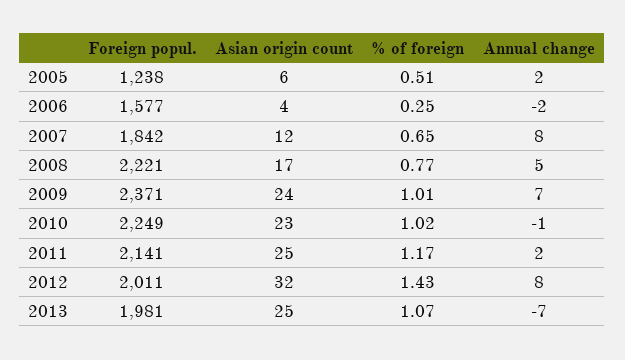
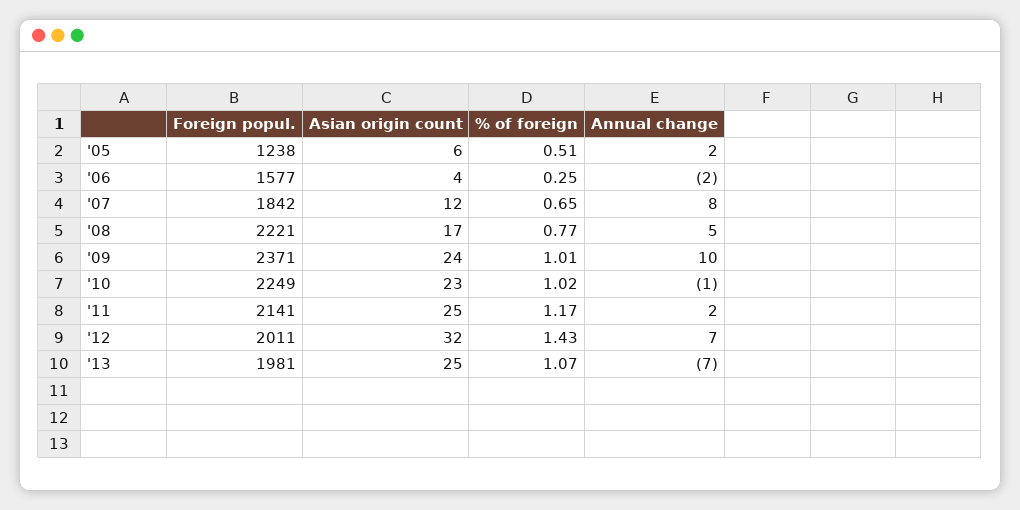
  {
    "Foreign popul.": {
      "2005": 1238,
      "2006": 1577,
      "2007": 1842,
      "2008": 2221,
      "2009": 2371,
      "2010": 2249,
      "2011": 2141,
      "2012": 2011,
      "2013": 1981
    },
    "Asian origin count": {
      "2005": 6,
      "2006": 4,
      "2007": 12,
      "2008": 17,
      "2009": 24,
      "2010": 23,
      "2011": 25,
      "2012": 32,
      "2013": 25
    },
    "% of foreign": {
      "2005": 0.51,
      "2006": 0.25,
      "2007": 0.65,
      "2008": 0.77,
      "2009": 1.01,
      "2010": 1.02,
      "2011": 1.17,
      "2012": 1.43,
      "2013": 1.07
    },
    "Annual change": {
      "2005": 2,
      "2006": -2,
      "2007": 8,
      "2008": 5,
-     "2009": 7,
+     "2009": 10,
      "2010": -1,
      "2011": 2,
-     "2012": 8,
+     "2012": 7,
      "2013": -7
    }
  }

